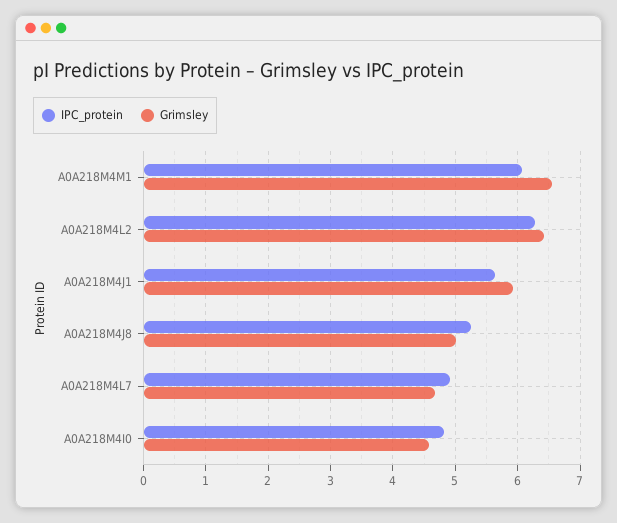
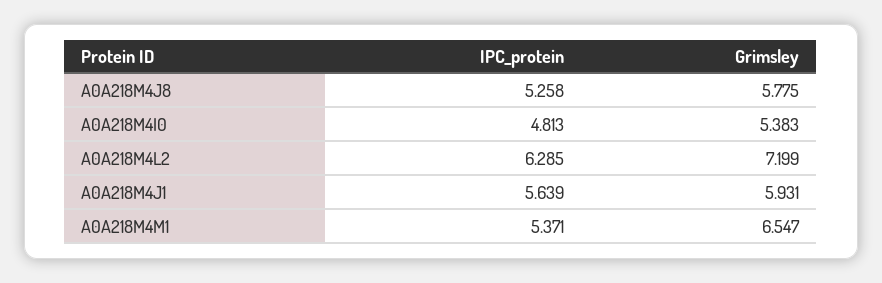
  {
    "IPC_protein": {
-     "A0A218M4M1": 6.1,
+     "A0A218M4M1": 5.371,
      "A0A218M4L2": 6.285,
      "A0A218M4J1": 5.639,
      "A0A218M4J8": 5.258,
-     "A0A218M4L7": 4.9,
      "A0A218M4I0": 4.813
    },
    "Grimsley": {
      "A0A218M4M1": 6.547,
-     "A0A218M4L2": 6.4,
+     "A0A218M4L2": 7.199,
      "A0A218M4J1": 5.931,
-     "A0A218M4J8": 5,
+     "A0A218M4J8": 5.775,
-     "A0A218M4L7": 4.7,
-     "A0A218M4I0": 4.6
+     "A0A218M4I0": 5.383
    }
  }

